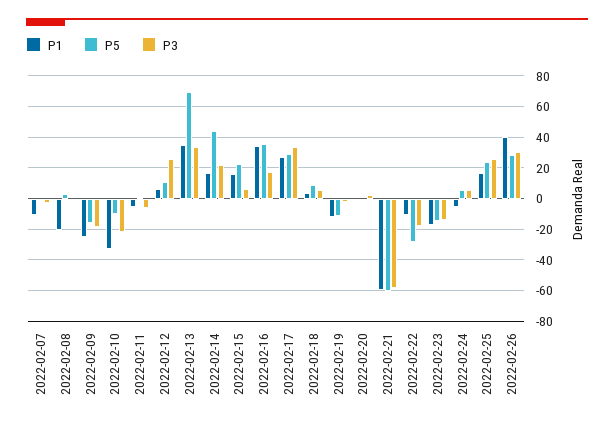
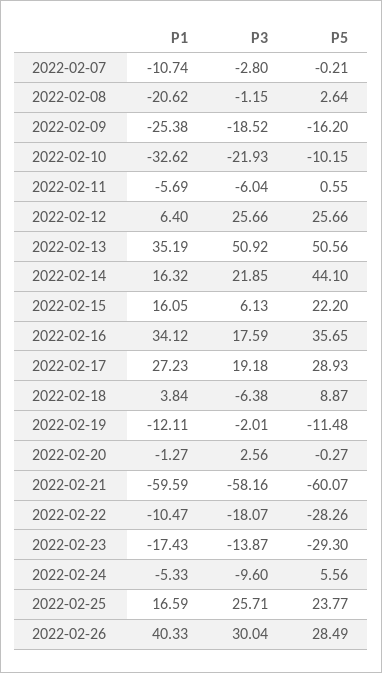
  {
    "P1": {
      "2022-02-07": -10.74,
      "2022-02-08": -20.62,
      "2022-02-09": -25.38,
      "2022-02-10": -32.62,
      "2022-02-11": -5.69,
      "2022-02-12": 6.4,
      "2022-02-13": 35.19,
      "2022-02-14": 16.32,
      "2022-02-15": 16.05,
      "2022-02-16": 34.12,
      "2022-02-17": 27.23,
      "2022-02-18": 3.84,
      "2022-02-19": -12.11,
      "2022-02-20": -1.27,
      "2022-02-21": -59.59,
      "2022-02-22": -10.47,
      "2022-02-23": -17.43,
      "2022-02-24": -5.33,
      "2022-02-25": 16.59,
      "2022-02-26": 40.33
    },
    "P5": {
      "2022-02-07": -0.21,
      "2022-02-08": 2.64,
      "2022-02-09": -16.2,
      "2022-02-10": -10.15,
      "2022-02-11": 0.55,
-     "2022-02-12": 10,
+     "2022-02-12": 25.66,
-     "2022-02-13": 70,
+     "2022-02-13": 50.56,
      "2022-02-14": 44.1,
      "2022-02-15": 22.2,
      "2022-02-16": 35.65,
      "2022-02-17": 28.93,
      "2022-02-18": 8.87,
      "2022-02-19": -11.48,
      "2022-02-20": -0.27,
      "2022-02-21": -60.07,
      "2022-02-22": -28.26,
-     "2022-02-23": -15,
+     "2022-02-23": -29.3,
      "2022-02-24": 5.56,
      "2022-02-25": 23.77,
      "2022-02-26": 28.49
    },
    "P3": {
      "2022-02-07": -2.8,
      "2022-02-08": -1.15,
      "2022-02-09": -18.52,
      "2022-02-10": -21.93,
      "2022-02-11": -6.04,
      "2022-02-12": 25.66,
-     "2022-02-13": 35,
+     "2022-02-13": 50.92,
      "2022-02-14": 21.85,
      "2022-02-15": 6.13,
      "2022-02-16": 17.59,
-     "2022-02-17": 35,
+     "2022-02-17": 19.18,
-     "2022-02-18": 5,
+     "2022-02-18": -6.38,
      "2022-02-19": -2.01,
      "2022-02-20": 2.56,
      "2022-02-21": -58.16,
      "2022-02-22": -18.07,
      "2022-02-23": -13.87,
-     "2022-02-24": 5,
+     "2022-02-24": -9.6,
      "2022-02-25": 25.71,
      "2022-02-26": 30.04
    }
  }

